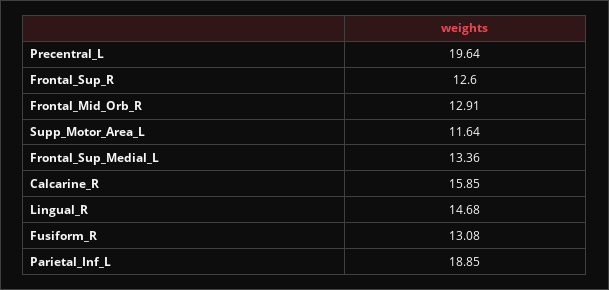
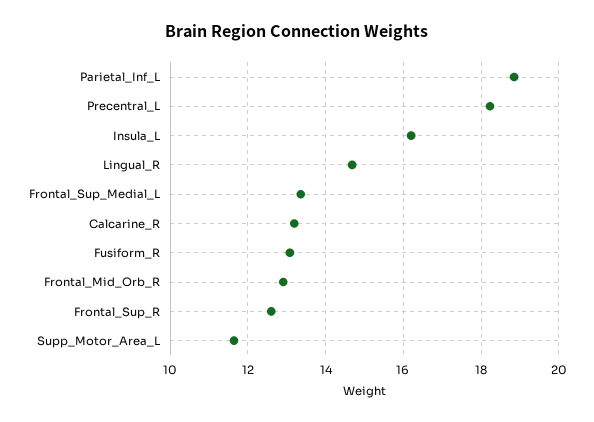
  {
-   "Precentral_L": 19.64,
+   "Precentral_L": 18.2,
    "Frontal_Sup_R": 12.6,
    "Frontal_Mid_Orb_R": 12.91,
    "Supp_Motor_Area_L": 11.64,
    "Frontal_Sup_Medial_L": 13.36,
-   "Calcarine_R": 15.85,
+   "Calcarine_R": 13.2,
    "Lingual_R": 14.68,
    "Fusiform_R": 13.08,
-   "Parietal_Inf_L": 18.85
+   "Parietal_Inf_L": 18.85,
+   "Insula_L": 16.2
  }

